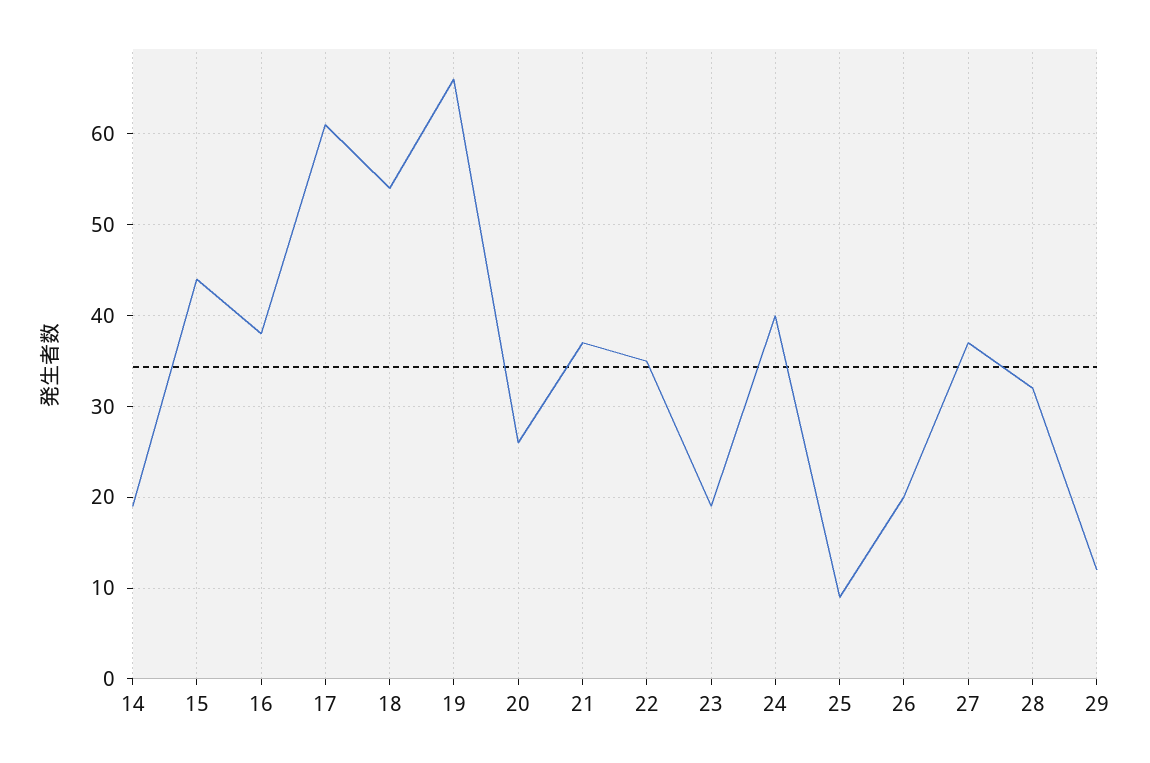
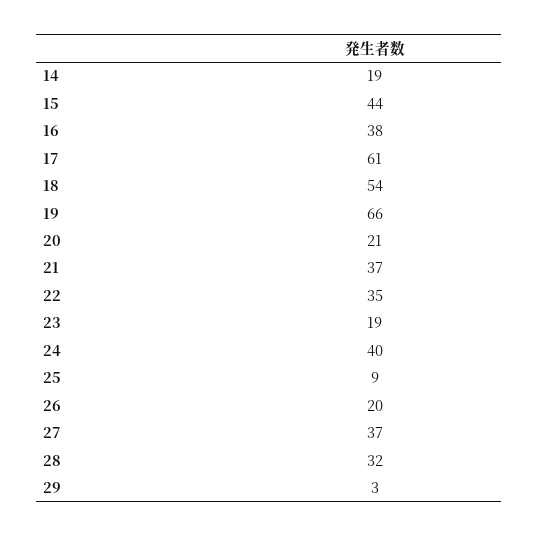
  {
    "14": 19,
    "15": 44,
    "16": 38,
    "17": 61,
    "18": 54,
    "19": 66,
-   "20": 26,
+   "20": 21,
    "21": 37,
    "22": 35,
    "23": 19,
    "24": 40,
    "25": 9,
    "26": 20,
    "27": 37,
    "28": 32,
-   "29": 12
+   "29": 3
  }

